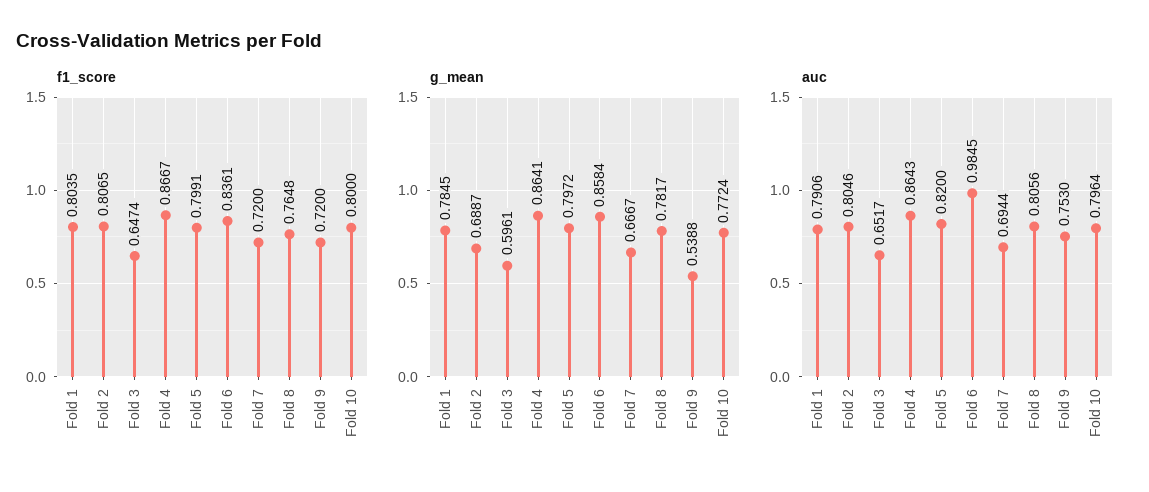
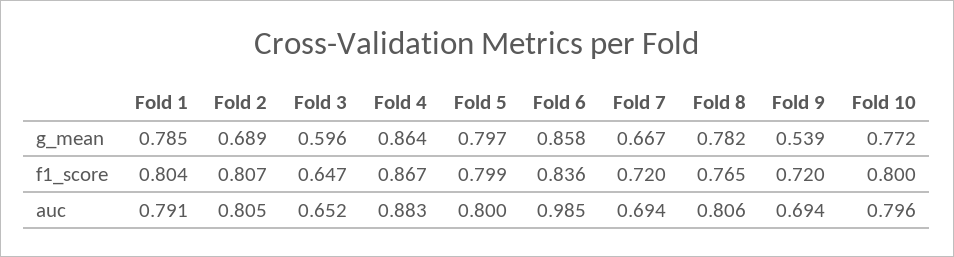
  {
    "f1_score": {
      "Fold 1": 0.8035,
      "Fold 2": 0.8065,
      "Fold 3": 0.6474,
      "Fold 4": 0.8667,
      "Fold 5": 0.7991,
      "Fold 6": 0.8361,
      "Fold 7": 0.72,
      "Fold 8": 0.7648,
      "Fold 9": 0.72,
      "Fold 10": 0.8
    },
    "g_mean": {
      "Fold 1": 0.7845,
      "Fold 2": 0.6887,
      "Fold 3": 0.5961,
      "Fold 4": 0.8641,
      "Fold 5": 0.7972,
      "Fold 6": 0.8584,
      "Fold 7": 0.6667,
      "Fold 8": 0.7817,
      "Fold 9": 0.5388,
      "Fold 10": 0.7724
    },
    "auc": {
      "Fold 1": 0.7906,
      "Fold 2": 0.8046,
      "Fold 3": 0.6517,
-     "Fold 4": 0.8643,
+     "Fold 4": 0.883,
-     "Fold 5": 0.82,
+     "Fold 5": 0.8,
      "Fold 6": 0.9845,
      "Fold 7": 0.6944,
      "Fold 8": 0.8056,
-     "Fold 9": 0.753,
+     "Fold 9": 0.694,
      "Fold 10": 0.7964
    }
  }

